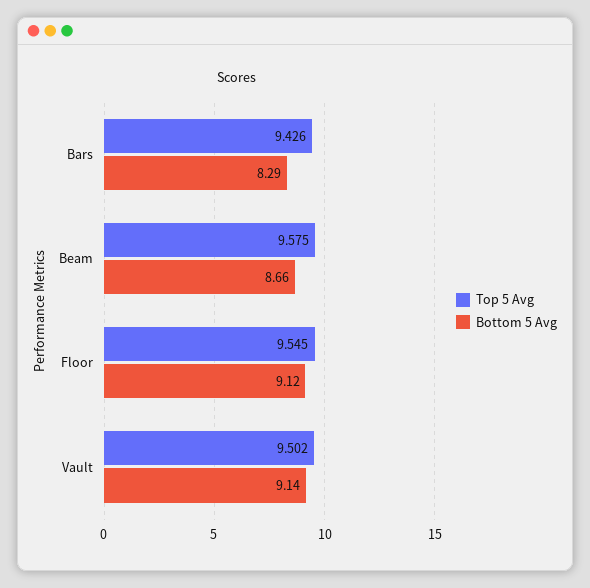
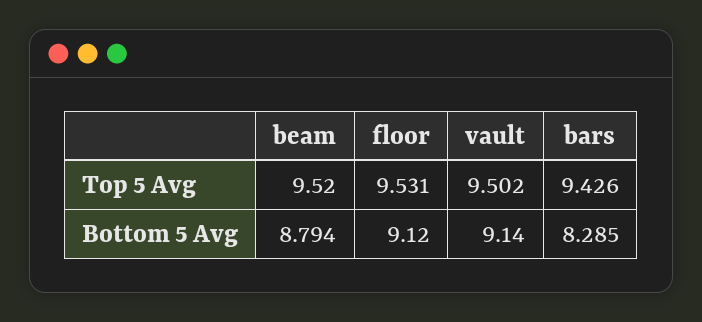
  {
    "Top 5 Avg": {
      "Bars": 9.426,
-     "Beam": 9.575,
+     "Beam": 9.52,
-     "Floor": 9.545,
+     "Floor": 9.531,
      "Vault": 9.502
    },
    "Bottom 5 Avg": {
      "Bars": 8.285,
-     "Beam": 8.66,
+     "Beam": 8.794,
      "Floor": 9.12,
      "Vault": 9.14
    }
  }

